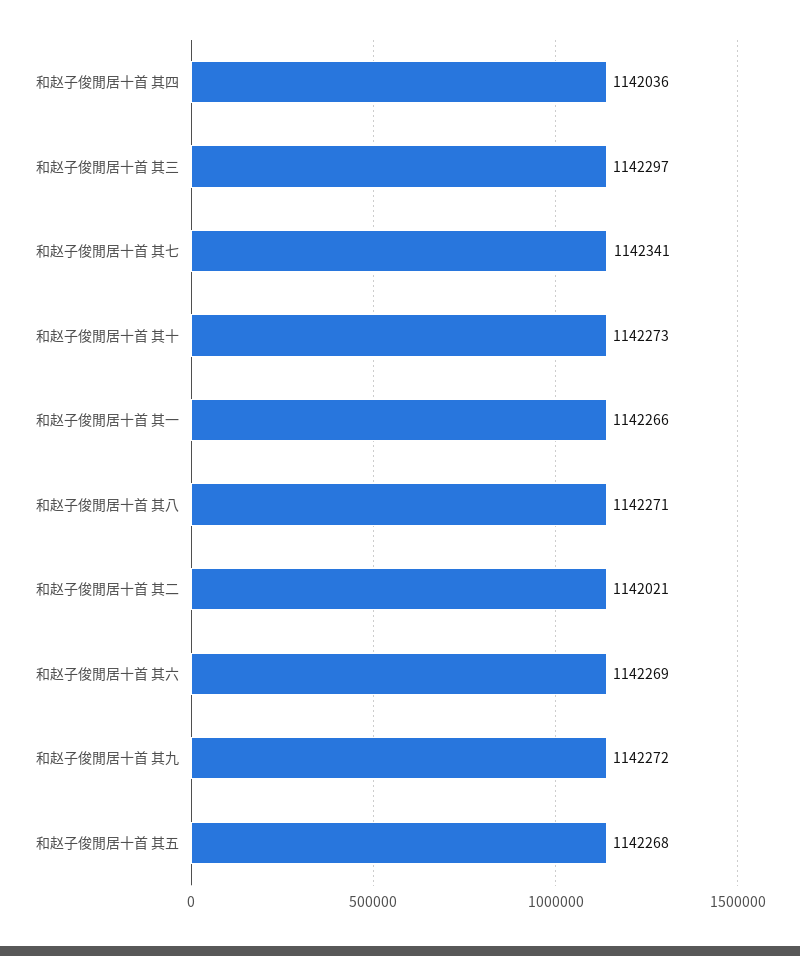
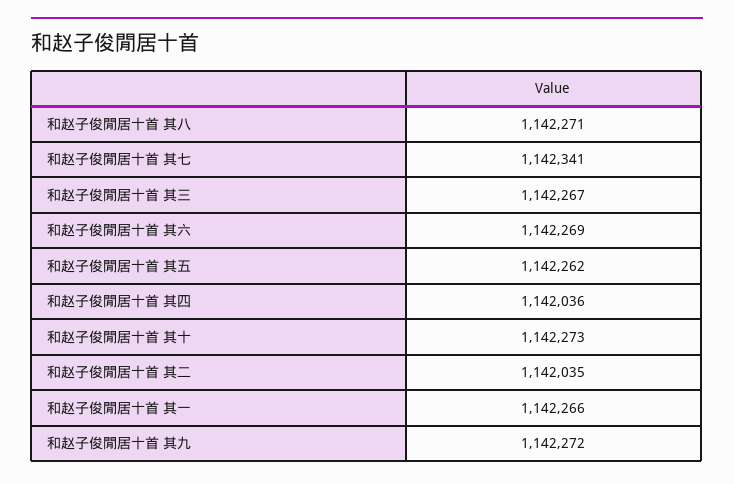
  {
    "和赵子俊閒居十首 其四": 1142036,
-   "和赵子俊閒居十首 其三": 1142297,
+   "和赵子俊閒居十首 其三": 1142267,
    "和赵子俊閒居十首 其七": 1142341,
    "和赵子俊閒居十首 其十": 1142273,
    "和赵子俊閒居十首 其一": 1142266,
    "和赵子俊閒居十首 其八": 1142271,
-   "和赵子俊閒居十首 其二": 1142021,
+   "和赵子俊閒居十首 其二": 1142035,
    "和赵子俊閒居十首 其六": 1142269,
    "和赵子俊閒居十首 其九": 1142272,
-   "和赵子俊閒居十首 其五": 1142268
+   "和赵子俊閒居十首 其五": 1142262
  }

